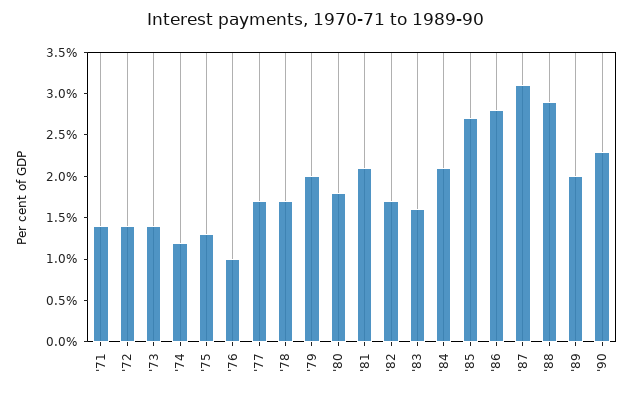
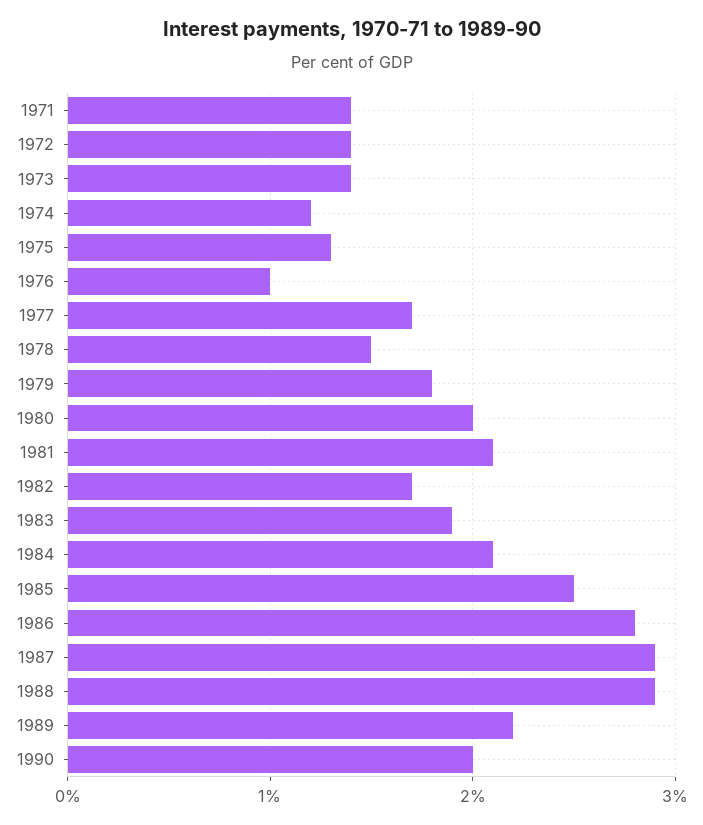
  {
    "'71": 1.4,
    "'72": 1.4,
    "'73": 1.4,
    "'74": 1.2,
    "'75": 1.3,
    "'76": 1,
    "'77": 1.7,
-   "'78": 1.7,
+   "'78": 1.5,
-   "'79": 2,
+   "'79": 1.8,
-   "'80": 1.8,
+   "'80": 2,
    "'81": 2.1,
    "'82": 1.7,
-   "'83": 1.6,
+   "'83": 1.9,
    "'84": 2.1,
-   "'85": 2.7,
+   "'85": 2.5,
    "'86": 2.8,
-   "'87": 3.1,
+   "'87": 2.9,
    "'88": 2.9,
-   "'89": 2,
+   "'89": 2.2,
-   "'90": 2.3
+   "'90": 2
  }

